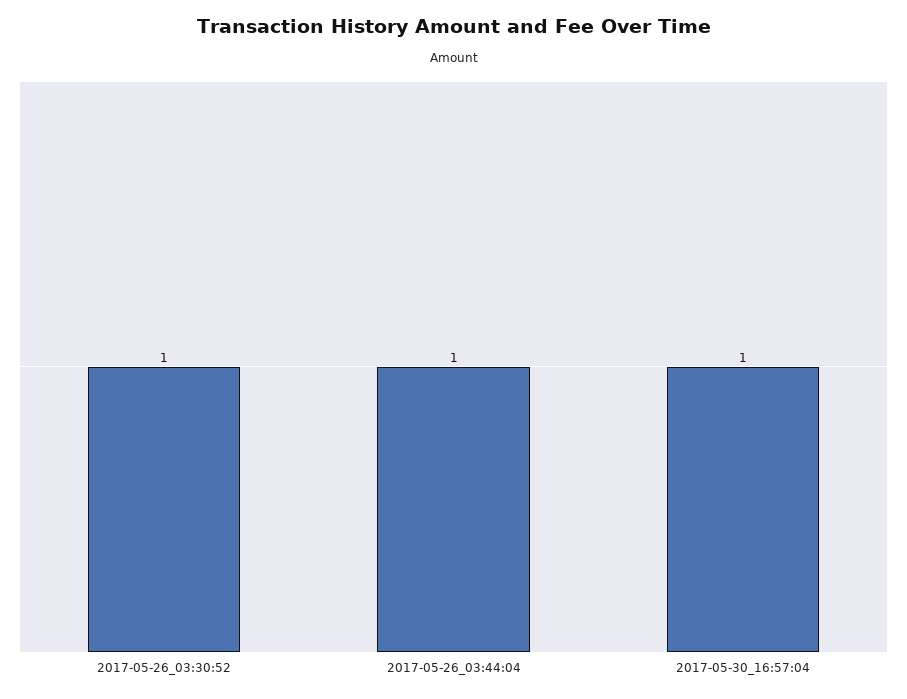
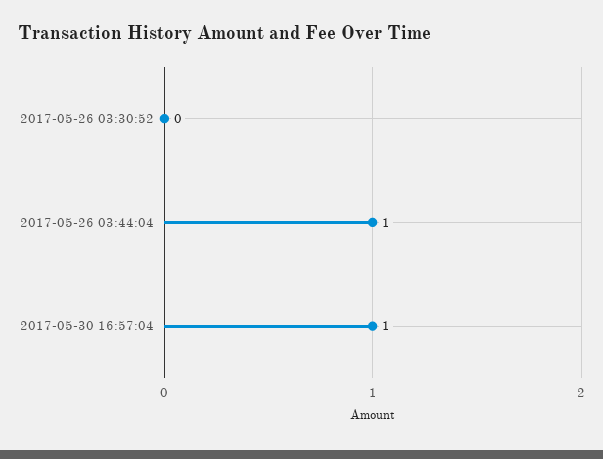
  {
-   "2017-05-26_03:30:52": 1,
+   "2017-05-26_03:30:52": 0,
    "2017-05-26_03:44:04": 1,
    "2017-05-30_16:57:04": 1
  }

